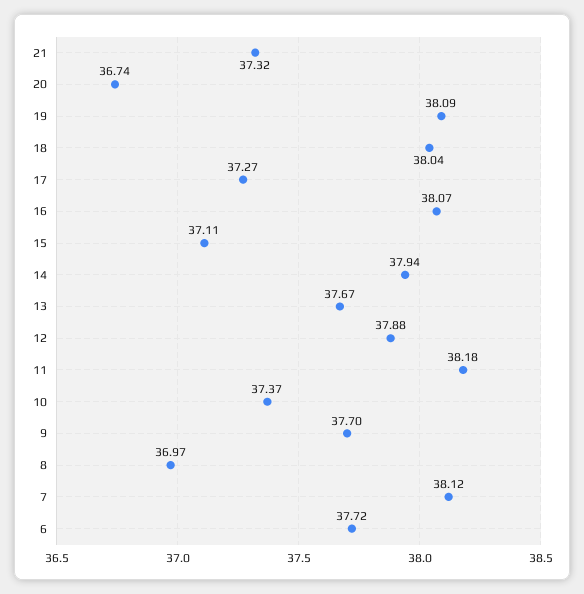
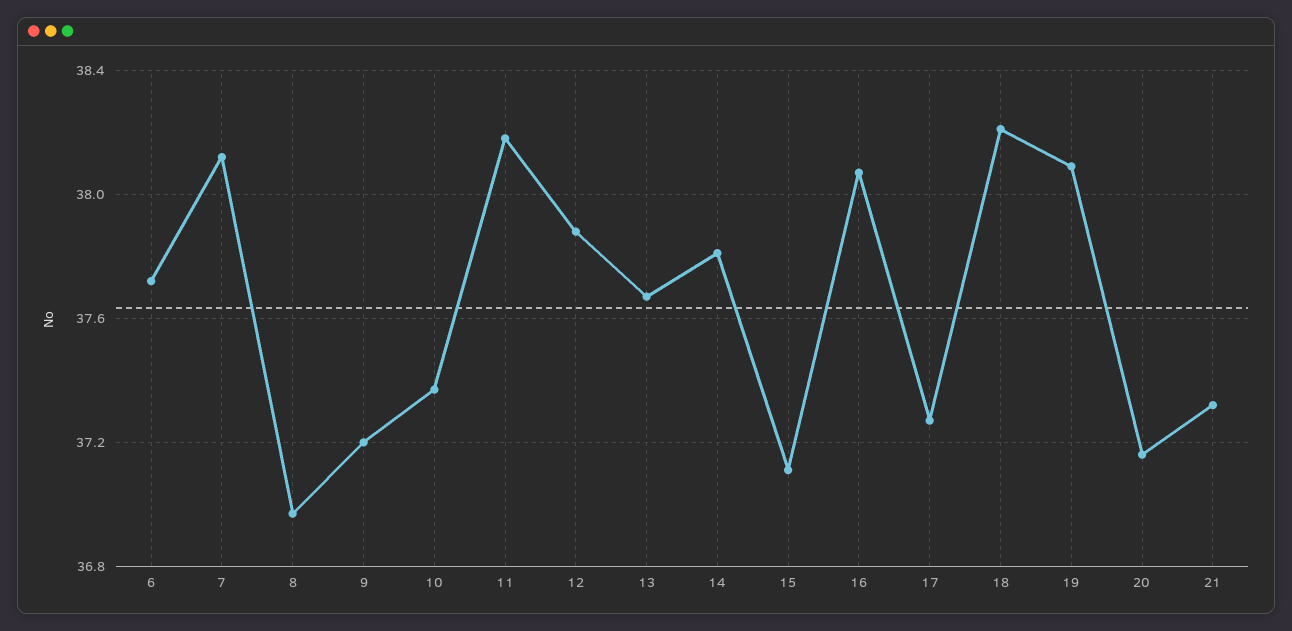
  {
    "21": 37.32,
-   "20": 36.74,
+   "20": 37.15,
    "19": 38.09,
-   "18": 38.04,
+   "18": 38.2,
    "17": 37.27,
    "16": 38.07,
    "15": 37.11,
-   "14": 37.94,
+   "14": 37.8,
    "13": 37.67,
    "12": 37.88,
    "11": 38.18,
    "10": 37.37,
-   "9": 37.7,
+   "9": 37.2,
    "8": 36.97,
    "7": 38.12,
    "6": 37.72
  }

